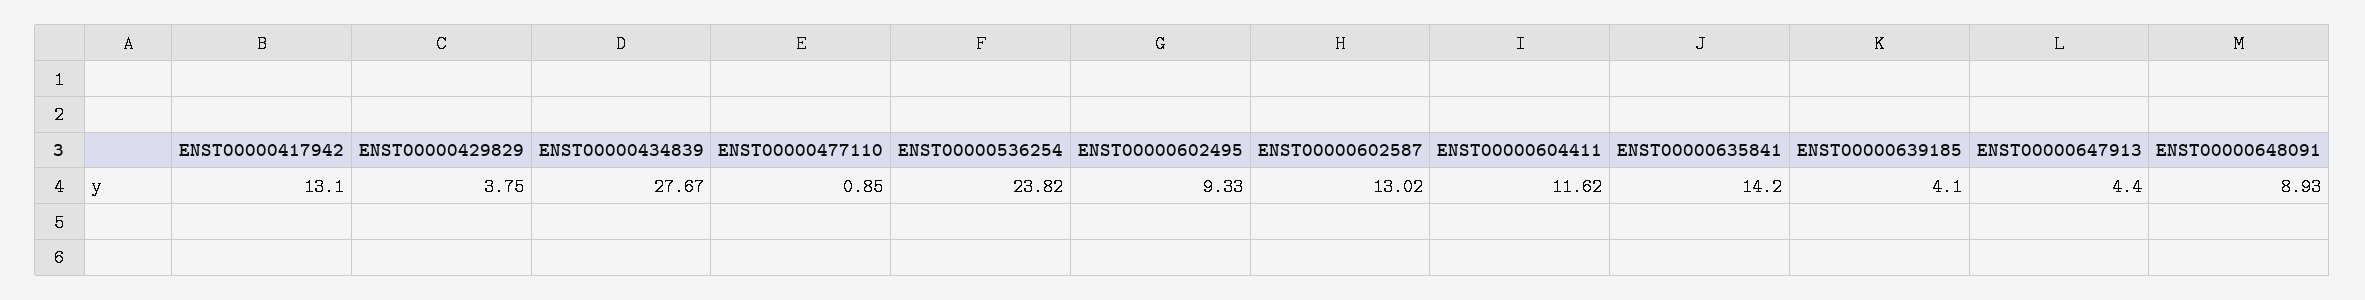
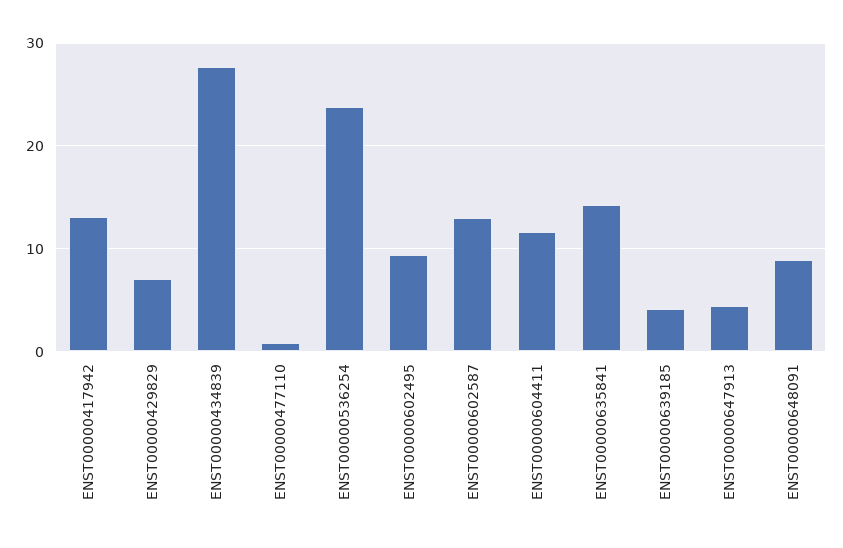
  {
    "ENST00000417942": 13.1,
-   "ENST00000429829": 3.75,
+   "ENST00000429829": 7,
    "ENST00000434839": 27.67,
    "ENST00000477110": 0.85,
    "ENST00000536254": 23.82,
    "ENST00000602495": 9.33,
    "ENST00000602587": 13.02,
    "ENST00000604411": 11.62,
    "ENST00000635841": 14.2,
    "ENST00000639185": 4.1,
    "ENST00000647913": 4.4,
    "ENST00000648091": 8.93
  }

